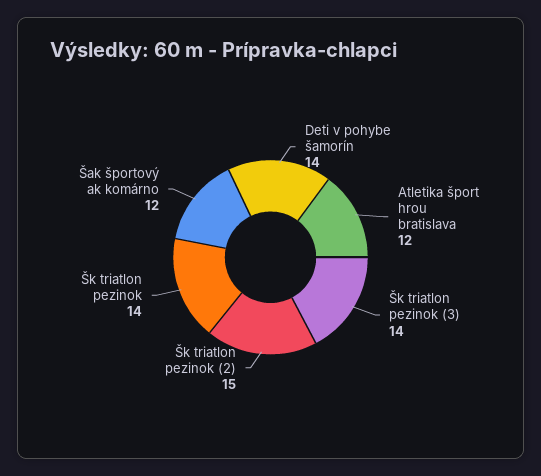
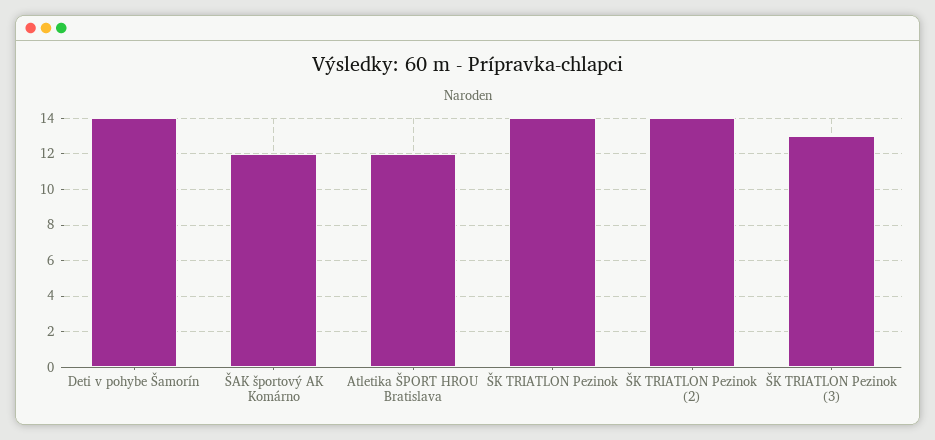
  {
    "Deti v pohybe šamorín": 14,
    "Atletika šport hrou bratislava": 12,
-   "Šk triatlon pezinok (3)": 14,
+   "Šk triatlon pezinok (3)": 13,
-   "Šk triatlon pezinok (2)": 15,
+   "Šk triatlon pezinok (2)": 14,
    "Šk triatlon pezinok": 14,
    "Šak športový ak komárno": 12
  }

